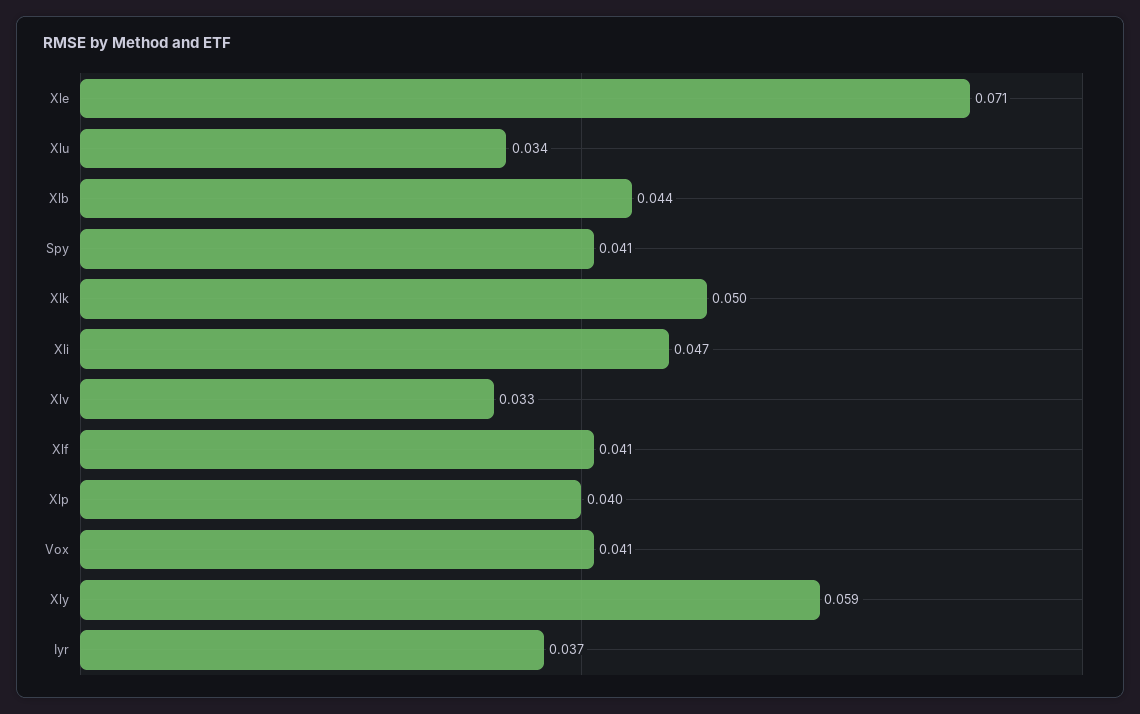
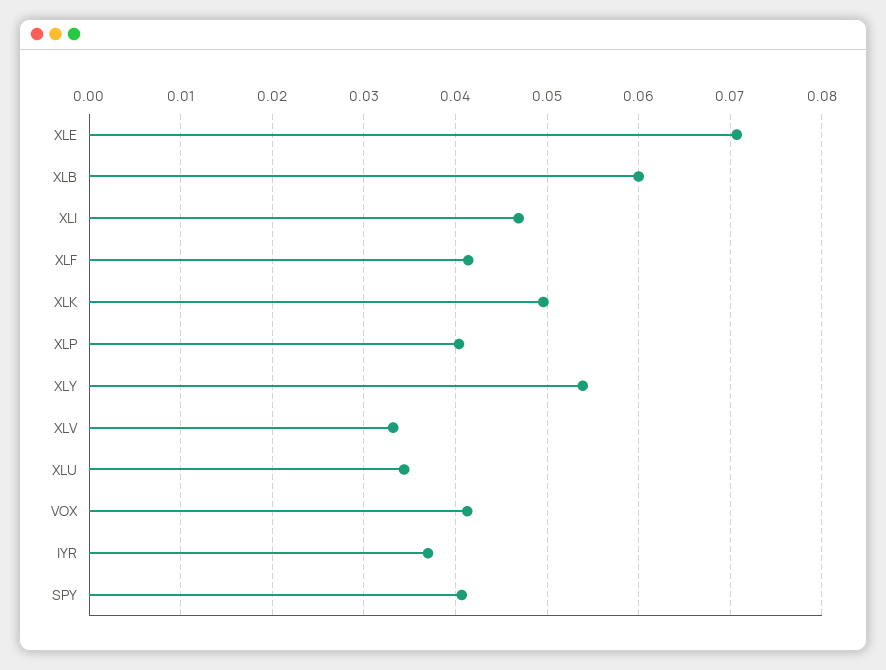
  {
    "Xle": 0.071,
    "Xlu": 0.034,
-   "Xlb": 0.044,
+   "Xlb": 0.06,
    "Spy": 0.041,
    "Xlk": 0.05,
    "Xli": 0.047,
    "Xlv": 0.033,
    "Xlf": 0.041,
    "Xlp": 0.04,
    "Vox": 0.041,
-   "Xly": 0.059,
+   "Xly": 0.054,
    "Iyr": 0.037
  }

